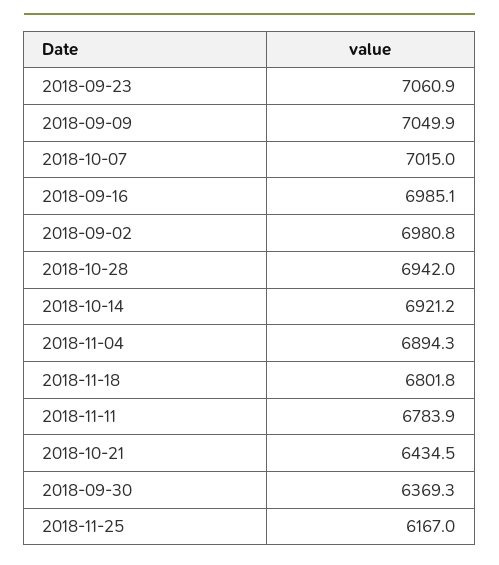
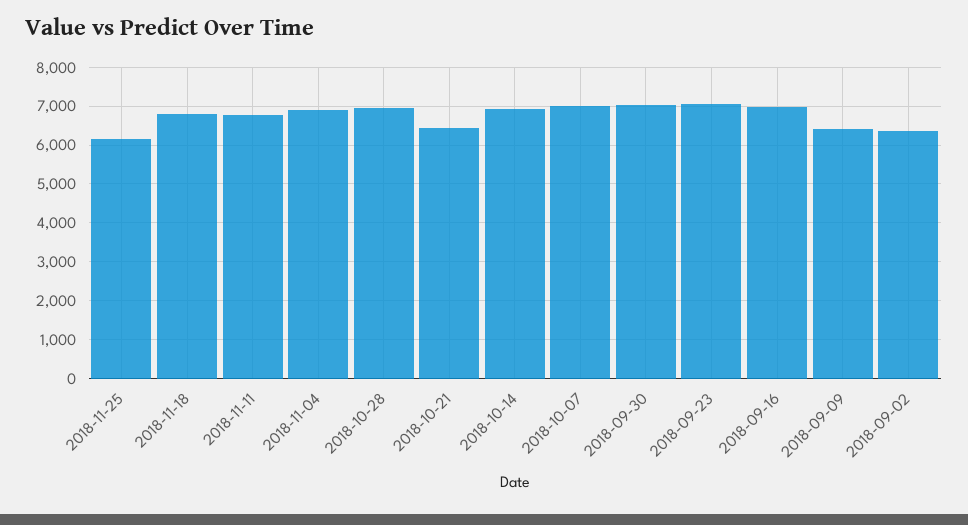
  {
    "2018-09-23": 7060.9,
-   "2018-09-09": 7049.9,
+   "2018-09-09": 6400,
    "2018-10-07": 7015,
    "2018-09-16": 6985.1,
-   "2018-09-02": 6980.8,
+   "2018-09-02": 6400,
    "2018-10-28": 6942,
    "2018-10-14": 6921.2,
    "2018-11-04": 6894.3,
    "2018-11-18": 6801.8,
    "2018-11-11": 6783.9,
    "2018-10-21": 6434.5,
-   "2018-09-30": 6369.3,
+   "2018-09-30": 7000,
    "2018-11-25": 6167
  }

